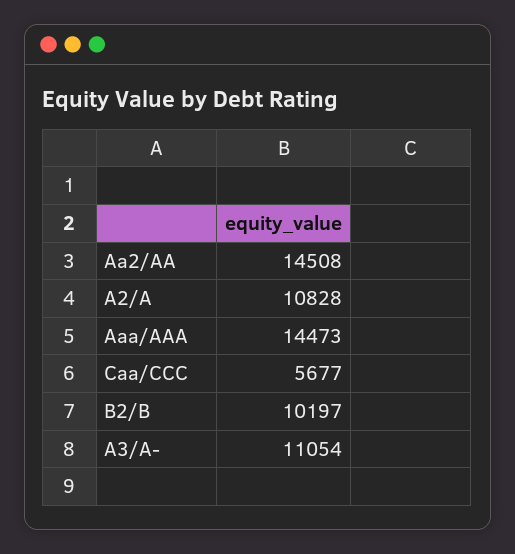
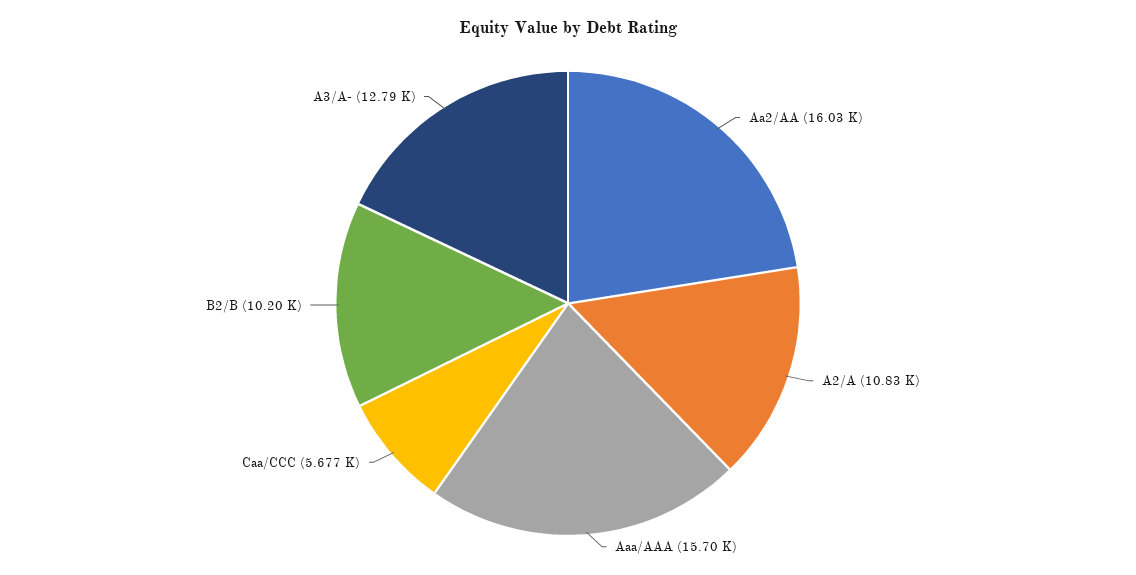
  {
-   "Aa2/AA": 14508,
+   "Aa2/AA": 16030,
    "A2/A": 10828,
-   "Aaa/AAA": 14473,
+   "Aaa/AAA": 15700,
    "Caa/CCC": 5677,
    "B2/B": 10197,
-   "A3/A-": 11054
+   "A3/A-": 12790
  }

